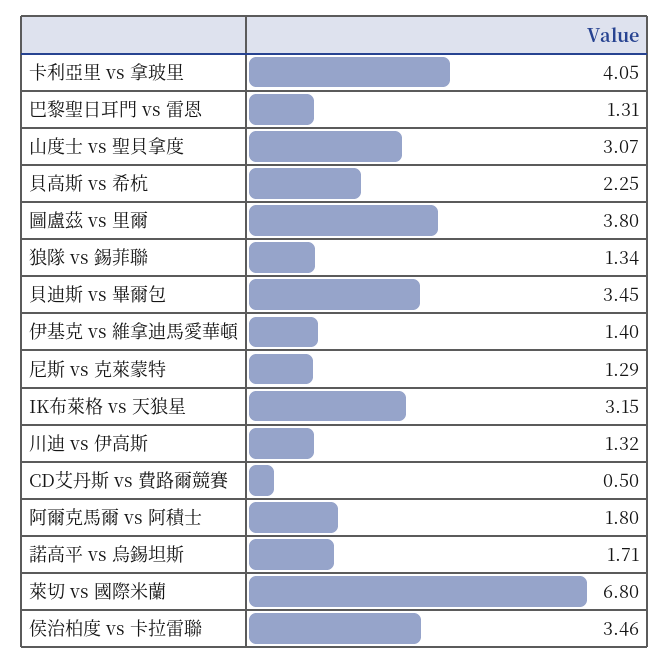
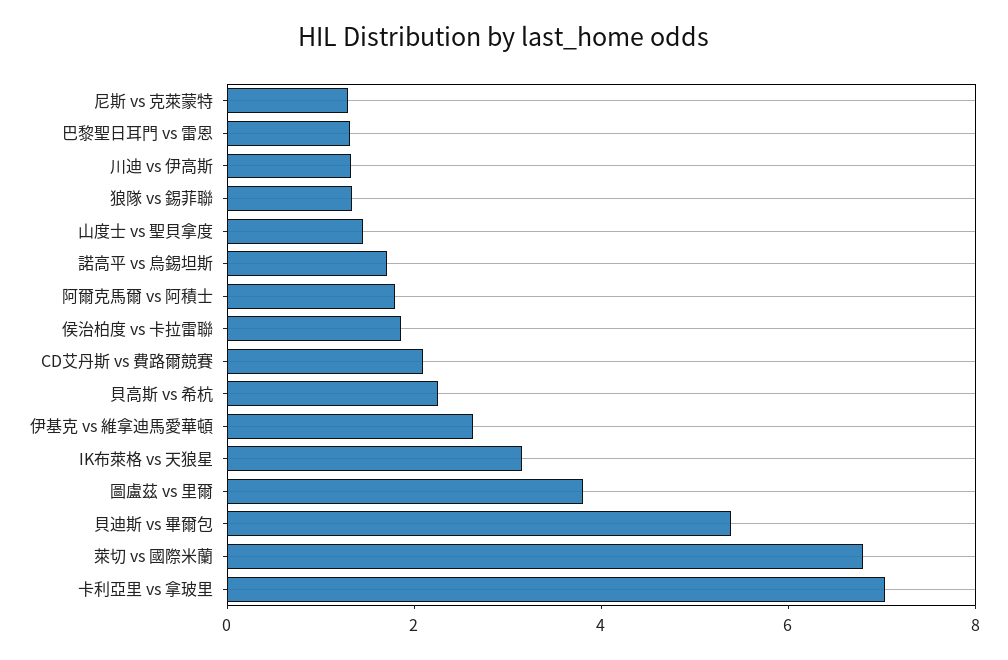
  {
-   "卡利亞里 vs 拿玻里": 4.05,
+   "卡利亞里 vs 拿玻里": 7,
    "巴黎聖日耳門 vs 雷恩": 1.31,
-   "山度士 vs 聖貝拿度": 3.07,
+   "山度士 vs 聖貝拿度": 1.5,
    "貝高斯 vs 希杭": 2.25,
    "圖盧茲 vs 里爾": 3.8,
    "狼隊 vs 錫菲聯": 1.34,
-   "貝迪斯 vs 畢爾包": 3.45,
+   "貝迪斯 vs 畢爾包": 5.5,
-   "伊基克 vs 維拿迪馬愛華頓": 1.4,
+   "伊基克 vs 維拿迪馬愛華頓": 2.5,
    "尼斯 vs 克萊蒙特": 1.29,
    "IK布萊格 vs 天狼星": 3.15,
    "川迪 vs 伊高斯": 1.32,
-   "CD艾丹斯 vs 費路爾競賽": 0.5,
+   "CD艾丹斯 vs 費路爾競賽": 2,
    "阿爾克馬爾 vs 阿積士": 1.8,
    "諾高平 vs 烏錫坦斯": 1.71,
    "萊切 vs 國際米蘭": 6.8,
-   "侯治柏度 vs 卡拉雷聯": 3.46
+   "侯治柏度 vs 卡拉雷聯": 2
  }

